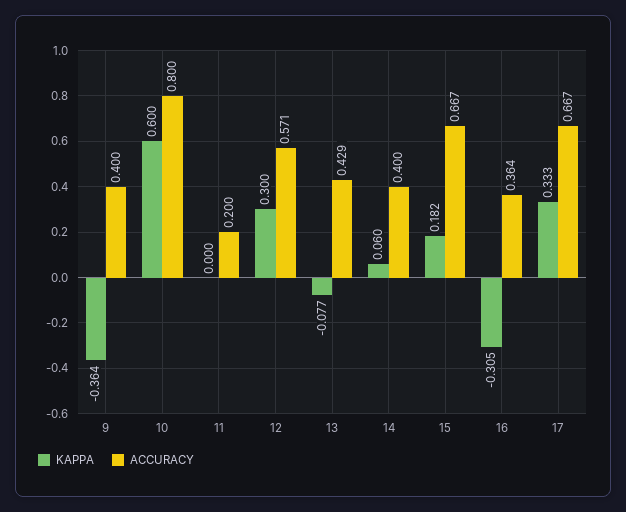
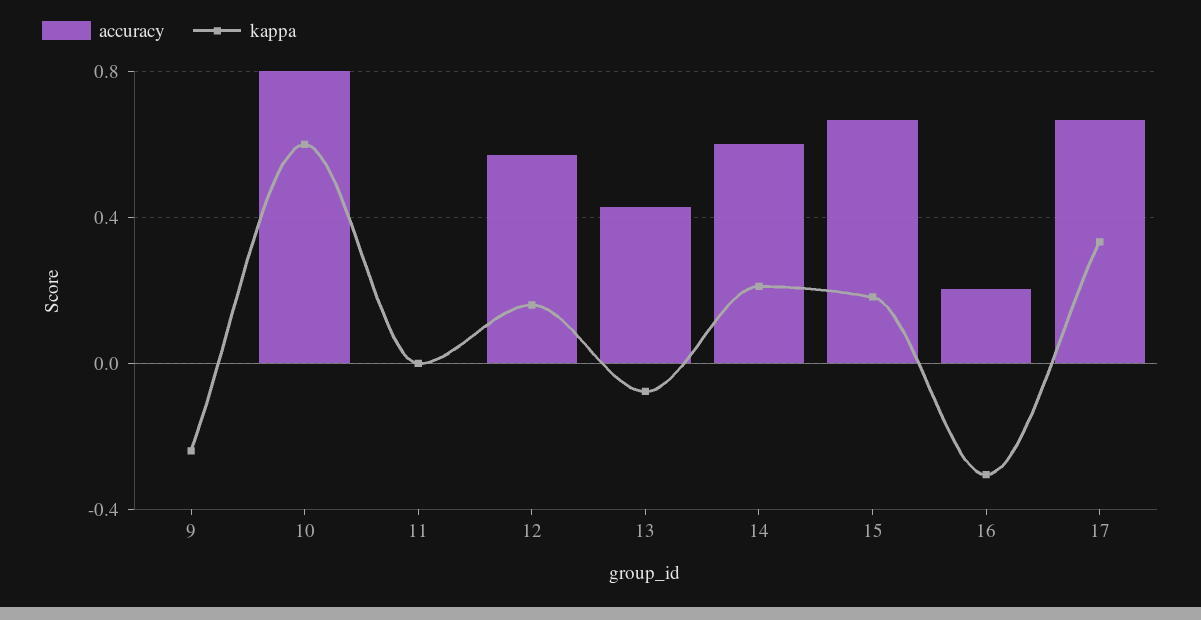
  {
    "KAPPA": {
-     "9": -0.364,
+     "9": -0.25,
      "10": 0.6,
      "11": 0,
-     "12": 0.3,
+     "12": 0.15,
      "13": -0.077,
-     "14": 0.06,
+     "14": 0.2,
      "15": 0.182,
      "16": -0.305,
      "17": 0.333
    },
    "ACCURACY": {
-     "9": 0.4,
+     "9": 0,
      "10": 0.8,
-     "11": 0.2,
+     "11": 0,
      "12": 0.571,
      "13": 0.429,
-     "14": 0.4,
+     "14": 0.6,
      "15": 0.667,
-     "16": 0.364,
+     "16": 0.2,
      "17": 0.667
    }
  }

